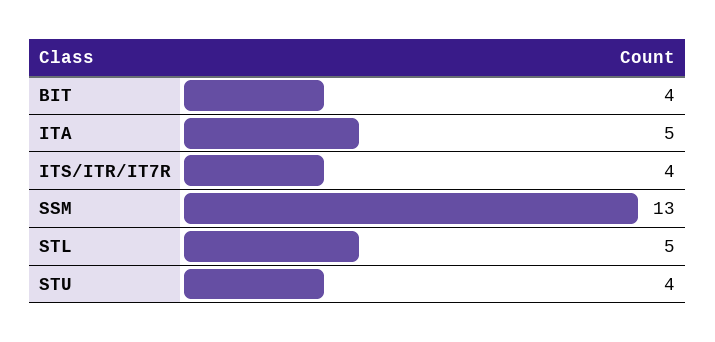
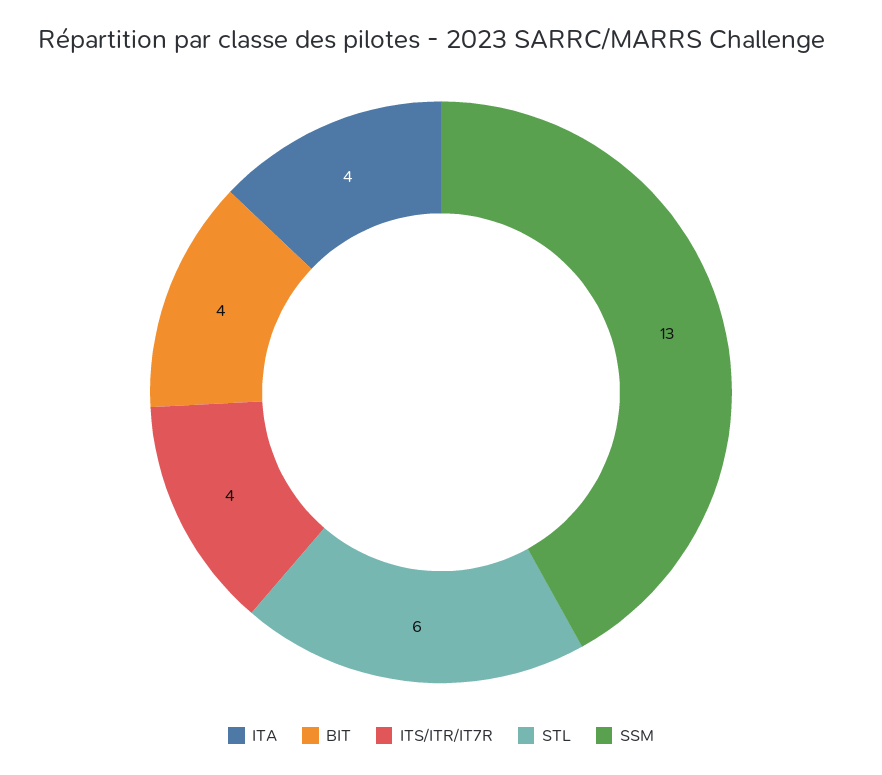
  {
    "BIT": 4,
-   "ITA": 5,
+   "ITA": 4,
    "ITS/ITR/IT7R": 4,
    "SSM": 13,
-   "STL": 5,
+   "STL": 6
-   "STU": 4
  }

